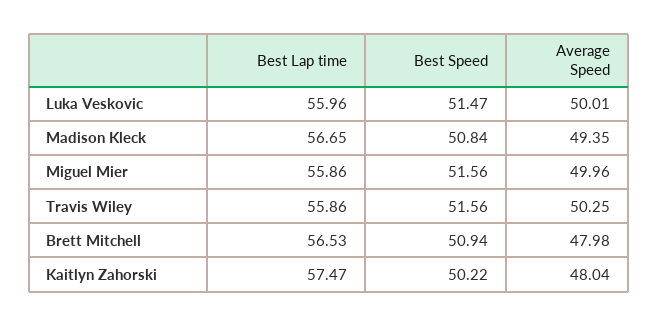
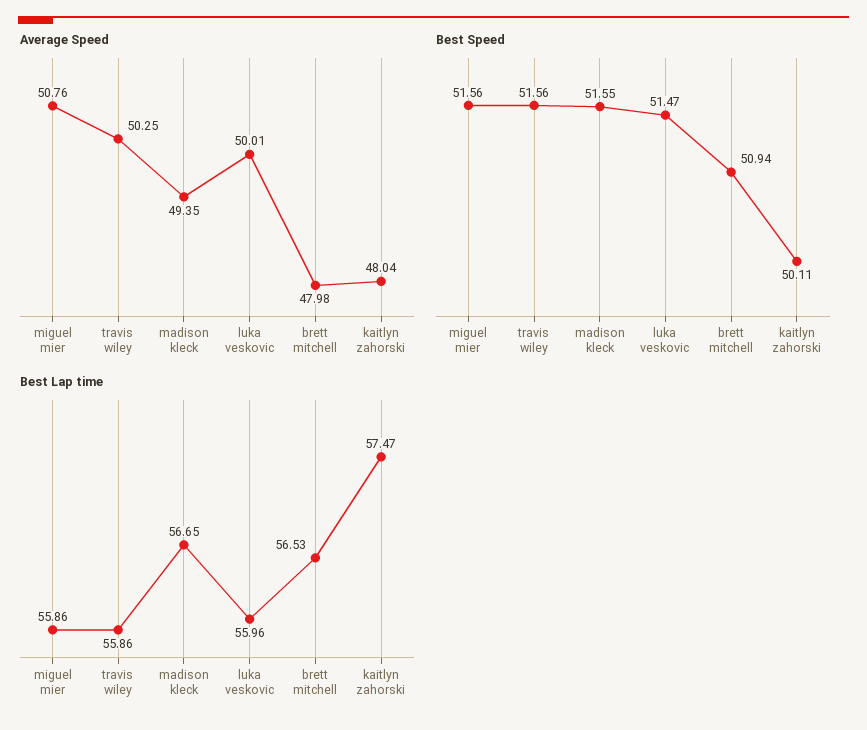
  {
    "Best Lap time": {
      "Luka Veskovic": 55.96,
      "Madison Kleck": 56.65,
      "Miguel Mier": 55.86,
      "Travis Wiley": 55.86,
      "Brett Mitchell": 56.53,
      "Kaitlyn Zahorski": 57.47
    },
    "Best Speed": {
      "Luka Veskovic": 51.47,
-     "Madison Kleck": 50.84,
+     "Madison Kleck": 51.55,
      "Miguel Mier": 51.56,
      "Travis Wiley": 51.56,
      "Brett Mitchell": 50.94,
-     "Kaitlyn Zahorski": 50.22
+     "Kaitlyn Zahorski": 50.11
    },
    "Average Speed": {
      "Luka Veskovic": 50.01,
      "Madison Kleck": 49.35,
-     "Miguel Mier": 49.96,
+     "Miguel Mier": 50.76,
      "Travis Wiley": 50.25,
      "Brett Mitchell": 47.98,
      "Kaitlyn Zahorski": 48.04
    }
  }

